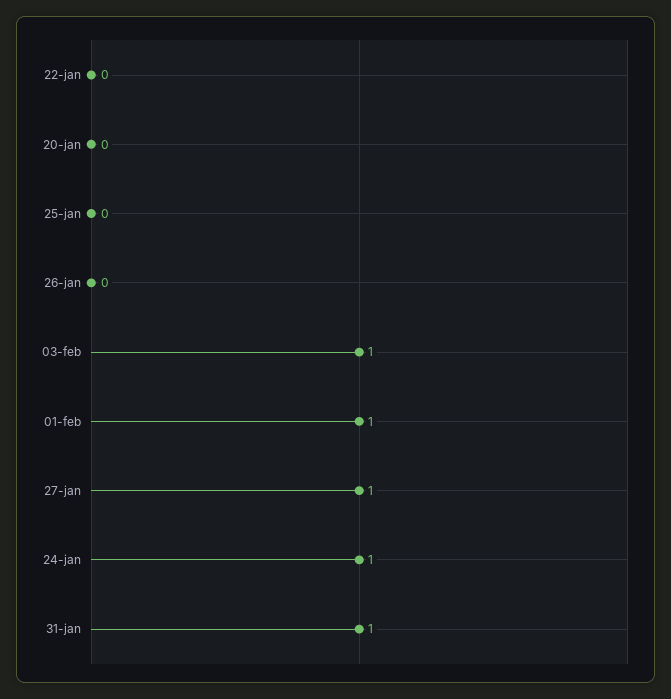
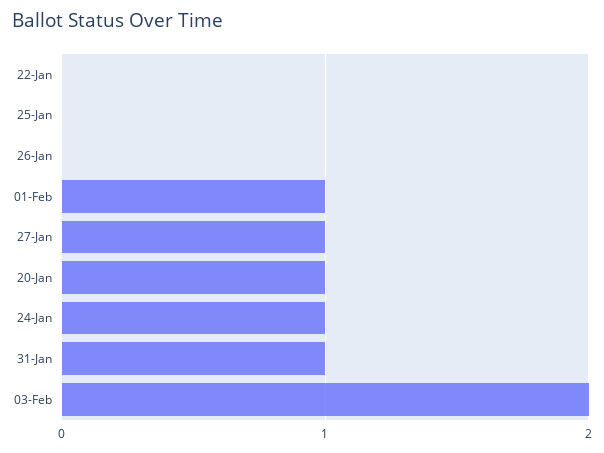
  {
    "22-jan": 0,
-   "20-jan": 0,
+   "20-jan": 1,
    "25-jan": 0,
    "26-jan": 0,
-   "03-feb": 1,
+   "03-feb": 2,
    "01-feb": 1,
    "27-jan": 1,
    "24-jan": 1,
    "31-jan": 1
  }

